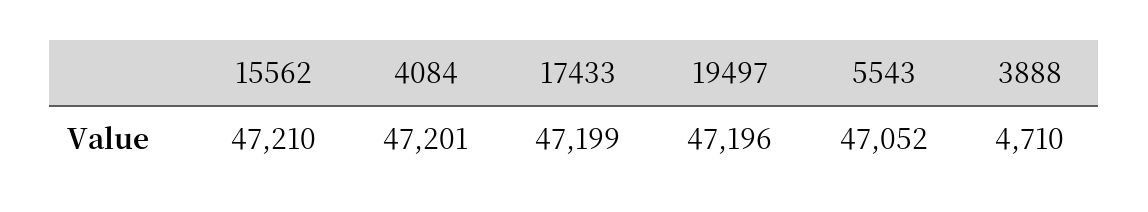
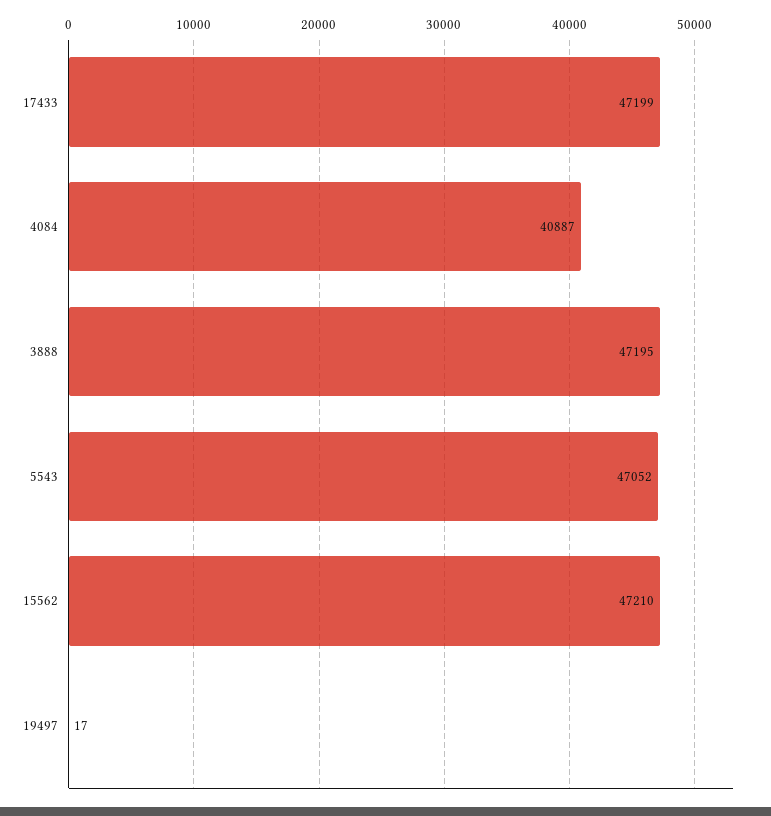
  {
    "15562": 47210,
-   "4084": 47201,
+   "4084": 40887,
    "17433": 47199,
-   "19497": 47196,
+   "19497": 17,
    "5543": 47052,
-   "3888": 4710
+   "3888": 47195
  }

